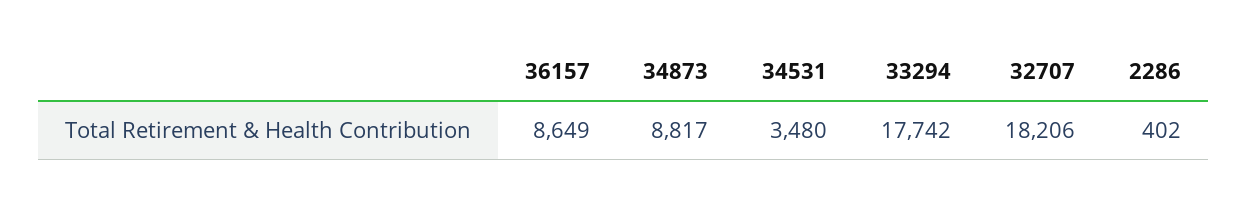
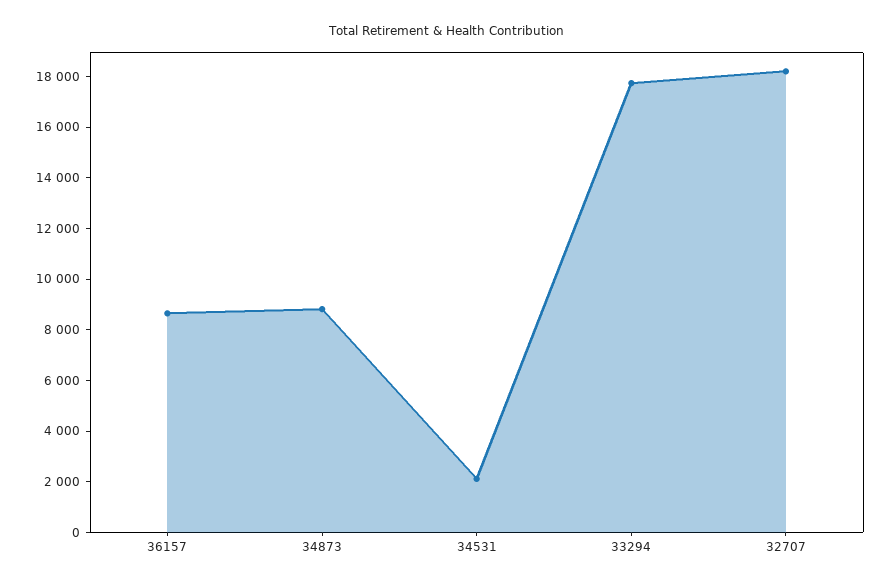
  {
    "36157": 8649,
    "34873": 8817,
-   "34531": 3480,
+   "34531": 2000,
    "33294": 17742,
-   "32707": 18206,
+   "32707": 18206
-   "2286": 402
  }

